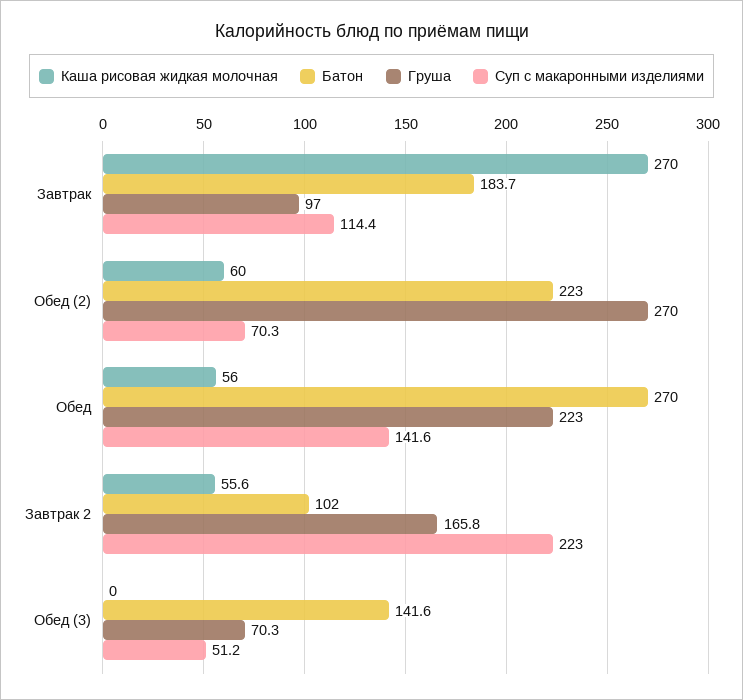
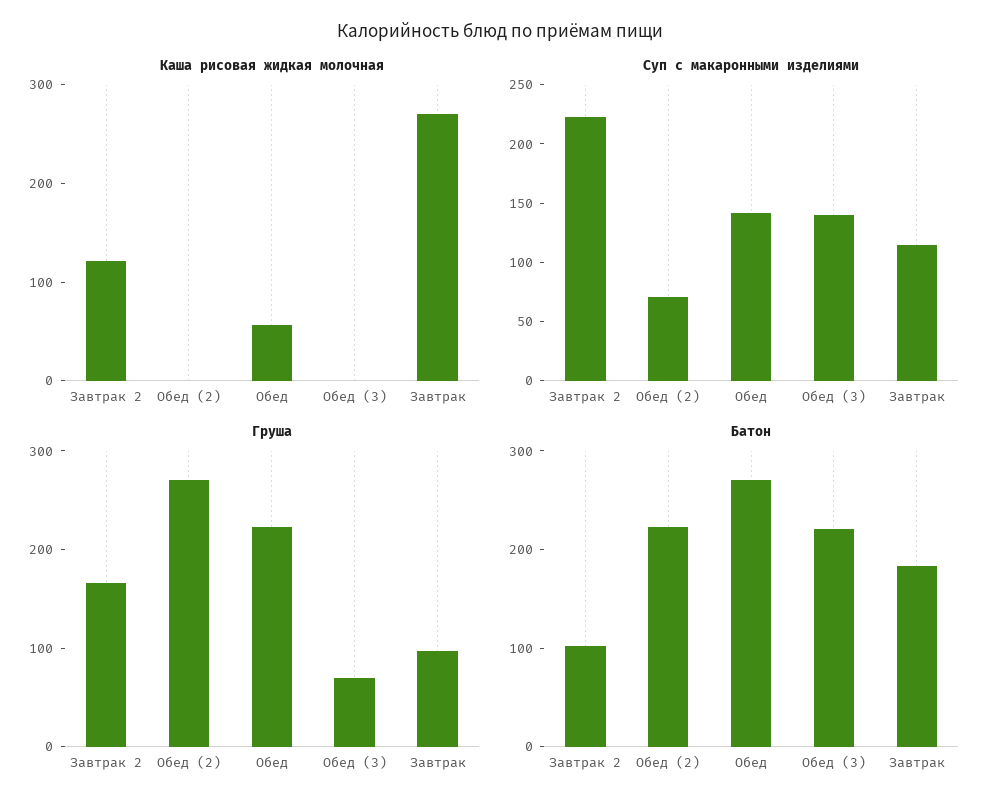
  {
    "Каша рисовая жидкая молочная": {
      "Завтрак": 270,
-     "Обед (2)": 60,
+     "Обед (2)": 0,
      "Обед": 56,
-     "Завтрак 2": 55.6,
+     "Завтрак 2": 120,
      "Обед (3)": 0
    },
    "Батон": {
      "Завтрак": 183.7,
      "Обед (2)": 223,
      "Обед": 270,
      "Завтрак 2": 102,
-     "Обед (3)": 141.6
+     "Обед (3)": 220
    },
    "Груша": {
      "Завтрак": 97,
      "Обед (2)": 270,
      "Обед": 223,
      "Завтрак 2": 165.8,
      "Обед (3)": 70.3
    },
    "Суп с макаронными изделиями": {
      "Завтрак": 114.4,
      "Обед (2)": 70.3,
      "Обед": 141.6,
      "Завтрак 2": 223,
-     "Обед (3)": 51.2
+     "Обед (3)": 140
    }
  }

